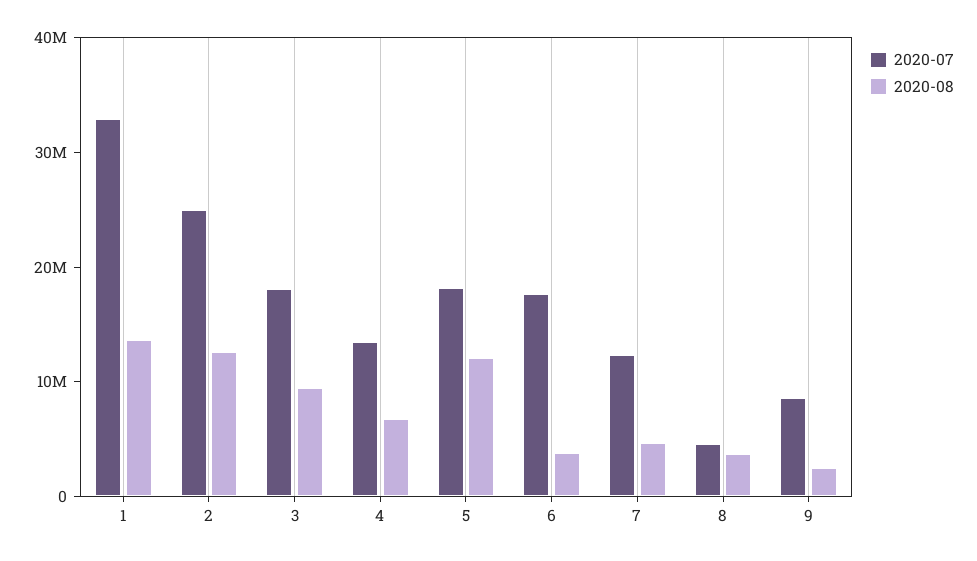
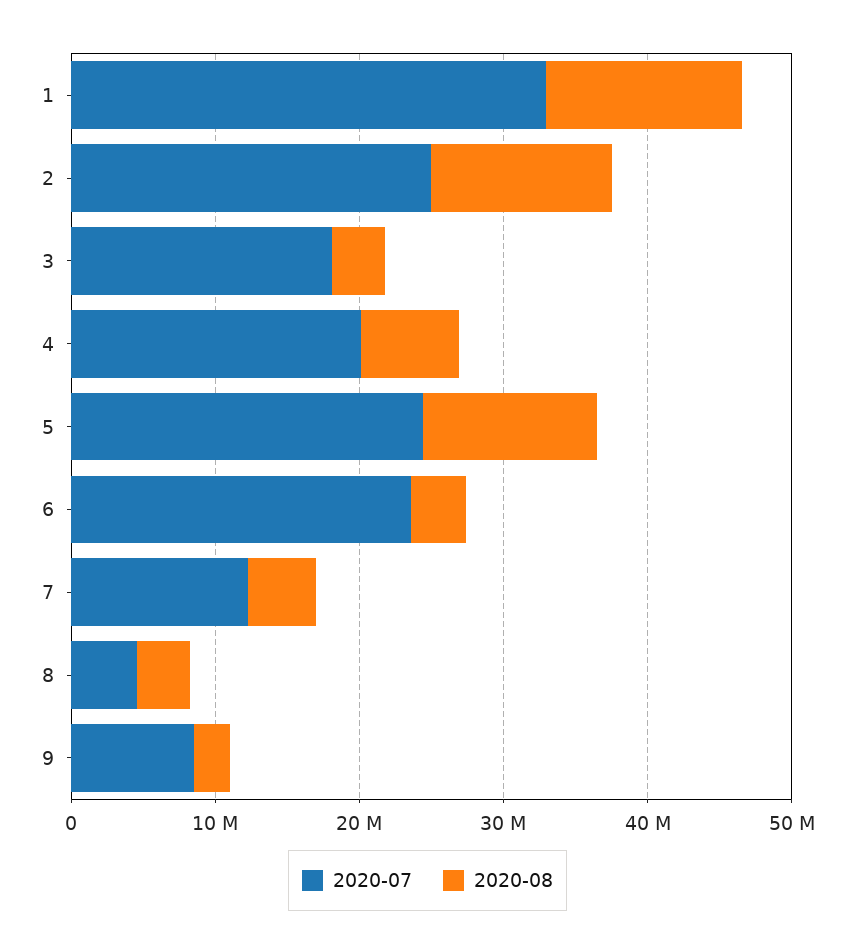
  {
    "2020-07": {
      "1": 32000000,
      "2": 24000000,
      "3": 18000000,
-     "4": 14000000,
+     "4": 20000000,
-     "5": 18000000,
+     "5": 24000000,
-     "6": 18000000,
+     "6": 24000000,
      "7": 12000000,
      "8": 4000000,
      "9": 8000000
    },
    "2020-08": {
      "1": 14000000,
      "2": 12000000,
-     "3": 10000000,
+     "3": 4000000,
      "4": 6000000,
      "5": 12000000,
      "6": 4000000,
      "7": 4000000,
      "8": 4000000,
      "9": 2000000
    }
  }

